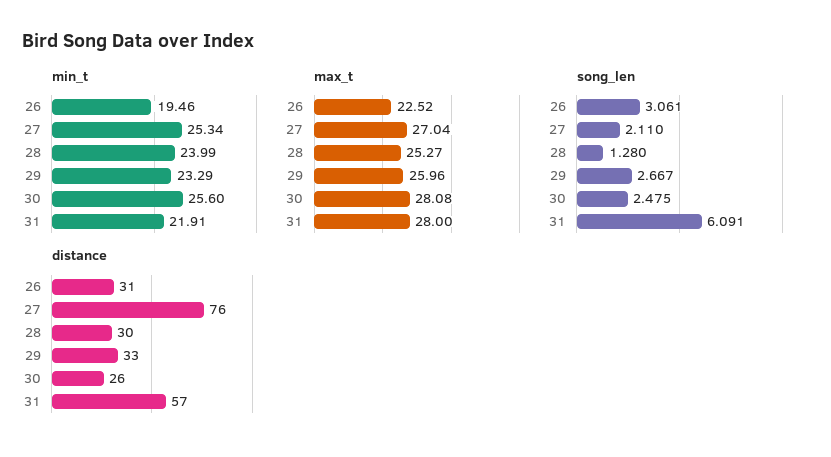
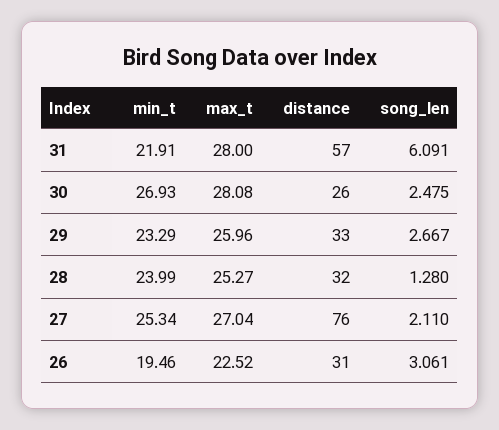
  {
    "min_t": {
      "26": 19.46,
      "27": 25.34,
      "28": 23.99,
      "29": 23.29,
-     "30": 25.6,
+     "30": 26.93,
      "31": 21.91
    },
    "max_t": {
      "26": 22.52,
      "27": 27.04,
      "28": 25.27,
      "29": 25.96,
      "30": 28.08,
      "31": 28
    },
    "song_len": {
      "26": 3.061,
      "27": 2.11,
      "28": 1.28,
      "29": 2.667,
      "30": 2.475,
      "31": 6.091
    },
    "distance": {
      "26": 31,
      "27": 76,
-     "28": 30,
+     "28": 32,
      "29": 33,
      "30": 26,
      "31": 57
    }
  }

